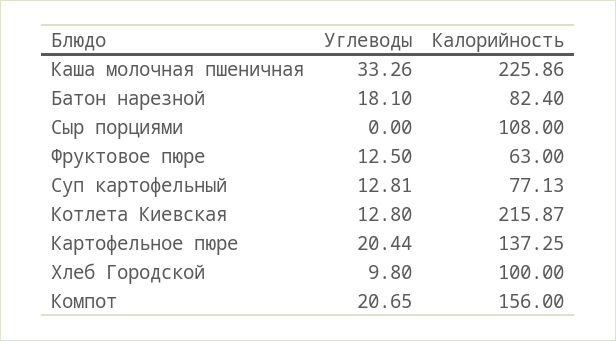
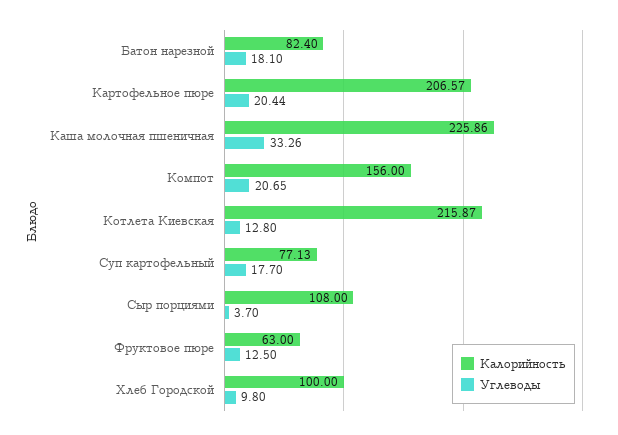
  {
    "Углеводы": {
      "Каша молочная пшеничная": 33.26,
      "Батон нарезной": 18.1,
-     "Сыр порциями": 0,
+     "Сыр порциями": 3.7,
      "Фруктовое пюре": 12.5,
-     "Суп картофельный": 12.81,
+     "Суп картофельный": 17.7,
      "Котлета Киевская": 12.8,
      "Картофельное пюре": 20.44,
      "Хлеб Городской": 9.8,
      "Компот": 20.65
    },
    "Калорийность": {
      "Каша молочная пшеничная": 225.86,
      "Батон нарезной": 82.4,
      "Сыр порциями": 108,
      "Фруктовое пюре": 63,
      "Суп картофельный": 77.13,
      "Котлета Киевская": 215.87,
-     "Картофельное пюре": 137.25,
+     "Картофельное пюре": 206.57,
      "Хлеб Городской": 100,
      "Компот": 156
    }
  }

